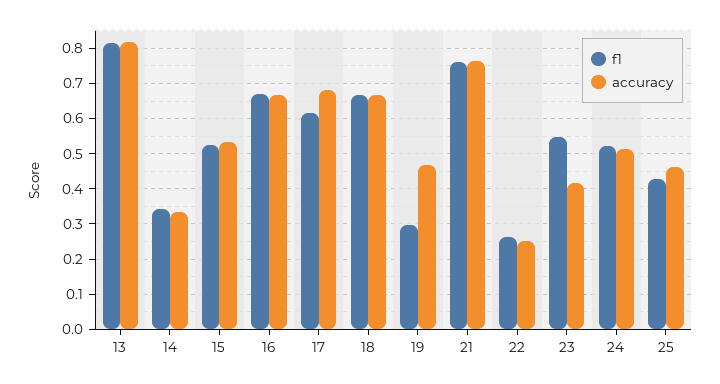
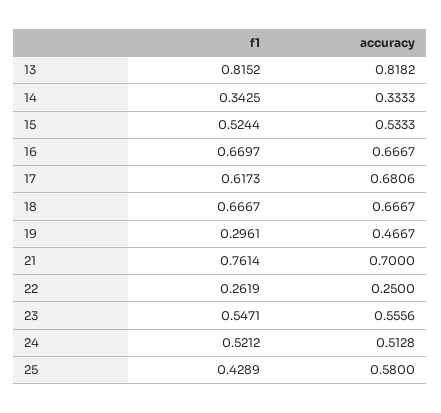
  {
    "f1": {
      "13": 0.8152,
      "14": 0.3425,
      "15": 0.5244,
      "16": 0.6697,
      "17": 0.6173,
      "18": 0.6667,
      "19": 0.2961,
      "21": 0.7614,
      "22": 0.2619,
      "23": 0.5471,
      "24": 0.5212,
      "25": 0.4289
    },
    "accuracy": {
      "13": 0.8182,
      "14": 0.3333,
      "15": 0.5333,
      "16": 0.6667,
      "17": 0.6806,
      "18": 0.6667,
      "19": 0.4667,
-     "21": 0.76,
+     "21": 0.7,
      "22": 0.25,
-     "23": 0.42,
+     "23": 0.5556,
      "24": 0.5128,
-     "25": 0.46
+     "25": 0.58
    }
  }

